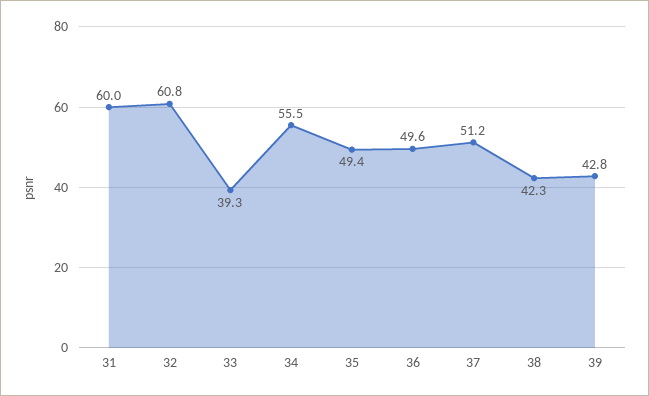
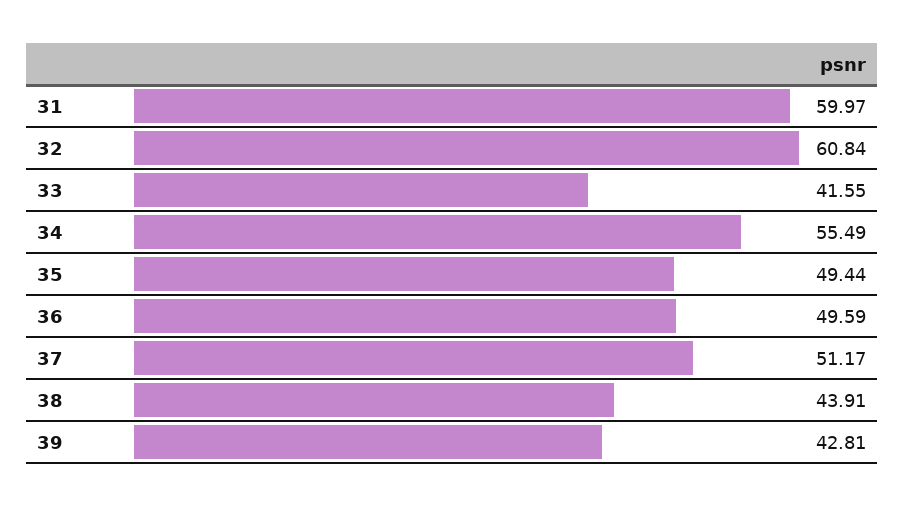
  {
    "31": 59.97,
    "32": 60.84,
-   "33": 39.3,
+   "33": 41.55,
    "34": 55.49,
    "35": 49.44,
    "36": 49.59,
    "37": 51.17,
-   "38": 42.3,
+   "38": 43.91,
    "39": 42.81
  }

